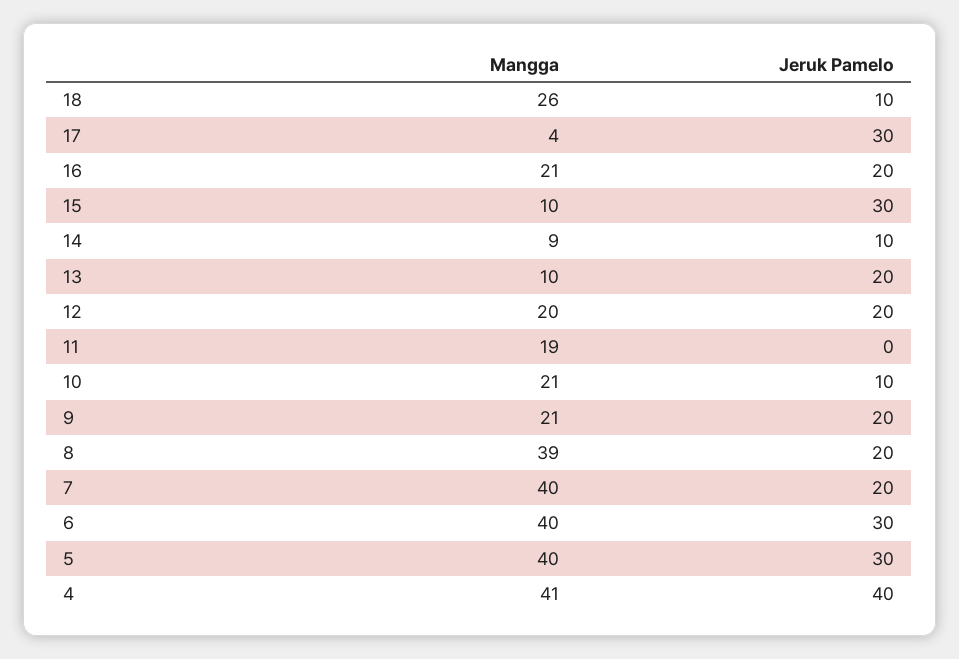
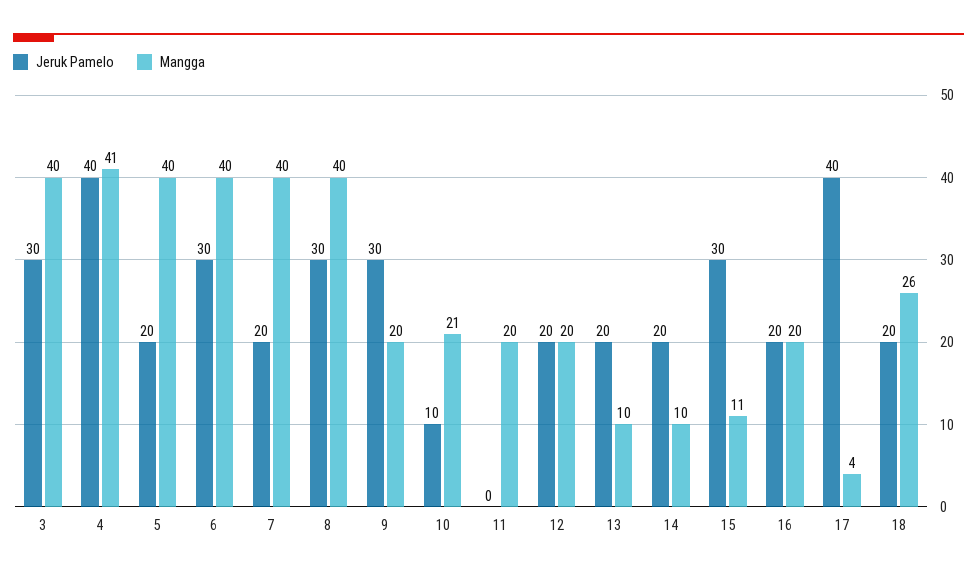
  {
    "Mangga": {
      "18": 26,
      "17": 4,
-     "16": 21,
+     "16": 20,
-     "15": 10,
+     "15": 11,
-     "14": 9,
+     "14": 10,
      "13": 10,
      "12": 20,
-     "11": 19,
+     "11": 20,
      "10": 21,
-     "9": 21,
+     "9": 20,
-     "8": 39,
+     "8": 40,
      "7": 40,
      "6": 40,
      "5": 40,
-     "4": 41
+     "4": 41,
+     "3": 40
    },
    "Jeruk Pamelo": {
-     "18": 10,
+     "18": 20,
-     "17": 30,
+     "17": 40,
      "16": 20,
      "15": 30,
-     "14": 10,
+     "14": 20,
      "13": 20,
      "12": 20,
      "11": 0,
      "10": 10,
-     "9": 20,
+     "9": 30,
-     "8": 20,
+     "8": 30,
      "7": 20,
      "6": 30,
-     "5": 30,
+     "5": 20,
-     "4": 40
+     "4": 40,
+     "3": 30
    }
  }

